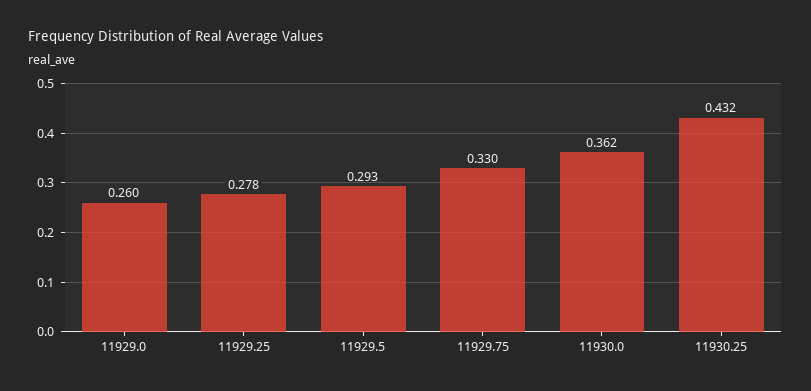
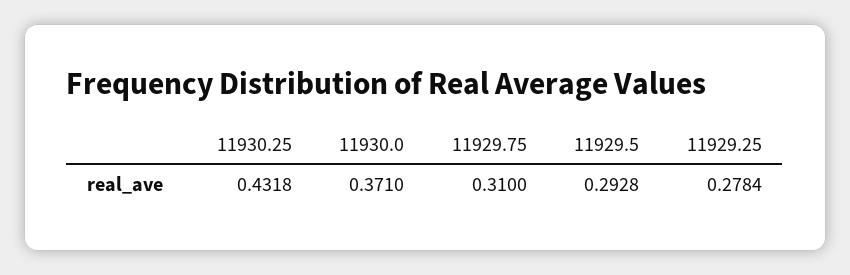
  {
-   "11929.0": 0.26,
    "11929.25": 0.2784,
    "11929.5": 0.2928,
-   "11929.75": 0.33,
+   "11929.75": 0.31,
-   "11930.0": 0.362,
+   "11930.0": 0.371,
    "11930.25": 0.4318
  }

